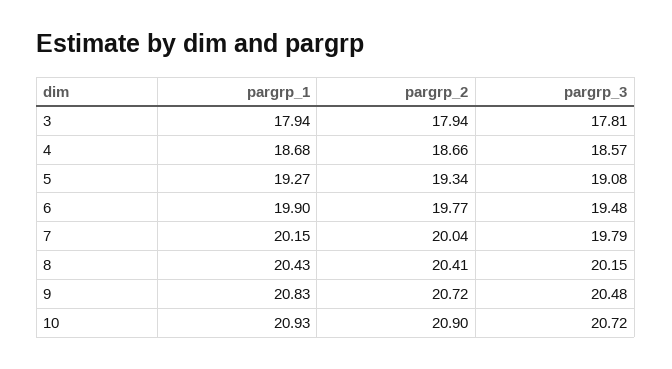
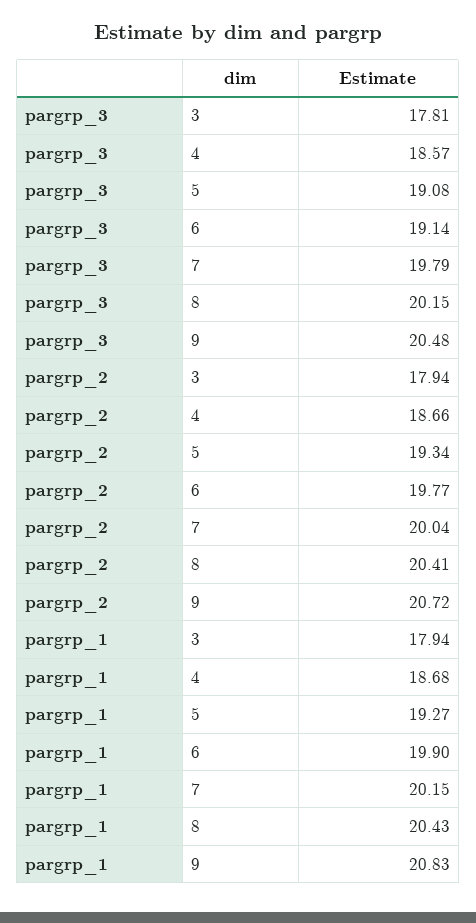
  {
    "pargrp_1": {
      "3": 17.94,
      "4": 18.68,
      "5": 19.27,
      "6": 19.9,
      "7": 20.15,
      "8": 20.43,
-     "9": 20.83,
+     "9": 20.83
-     "10": 20.93
    },
    "pargrp_2": {
      "3": 17.94,
      "4": 18.66,
      "5": 19.34,
      "6": 19.77,
      "7": 20.04,
      "8": 20.41,
-     "9": 20.72,
+     "9": 20.72
-     "10": 20.9
    },
    "pargrp_3": {
      "3": 17.81,
      "4": 18.57,
      "5": 19.08,
-     "6": 19.48,
+     "6": 19.14,
      "7": 19.79,
      "8": 20.15,
-     "9": 20.48,
+     "9": 20.48
-     "10": 20.72
    }
  }

